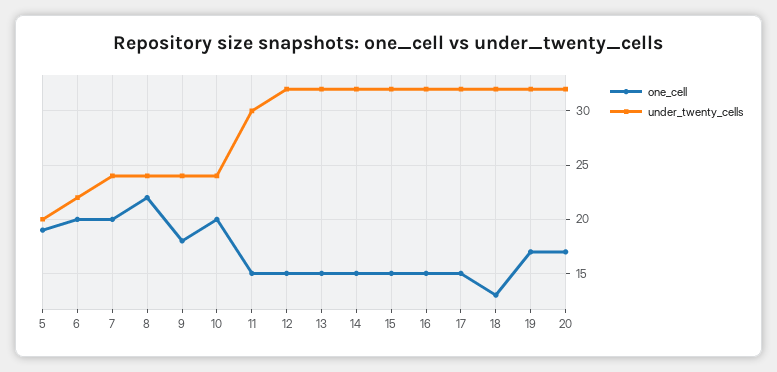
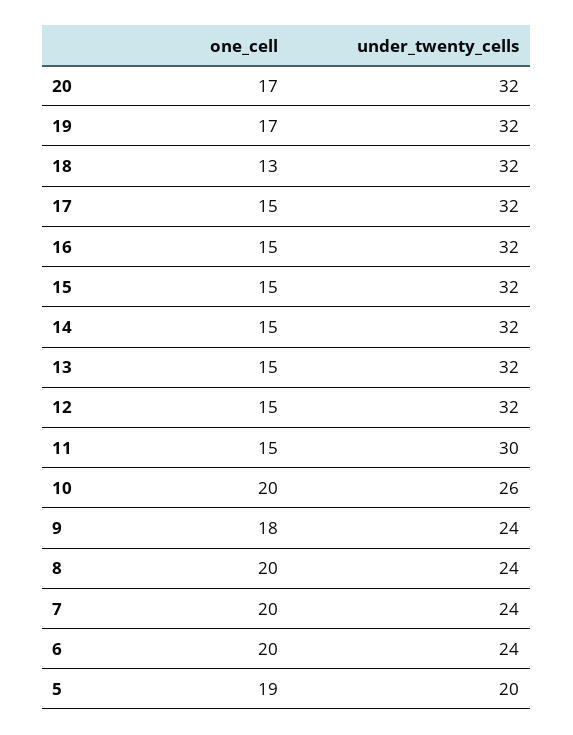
  {
    "one_cell": {
      "5": 19,
      "6": 20,
      "7": 20,
-     "8": 22,
+     "8": 20,
      "9": 18,
      "10": 20,
      "11": 15,
      "12": 15,
      "13": 15,
      "14": 15,
      "15": 15,
      "16": 15,
      "17": 15,
      "18": 13,
      "19": 17,
      "20": 17
    },
    "under_twenty_cells": {
      "5": 20,
-     "6": 22,
+     "6": 24,
      "7": 24,
      "8": 24,
      "9": 24,
-     "10": 24,
+     "10": 26,
      "11": 30,
      "12": 32,
      "13": 32,
      "14": 32,
      "15": 32,
      "16": 32,
      "17": 32,
      "18": 32,
      "19": 32,
      "20": 32
    }
  }

